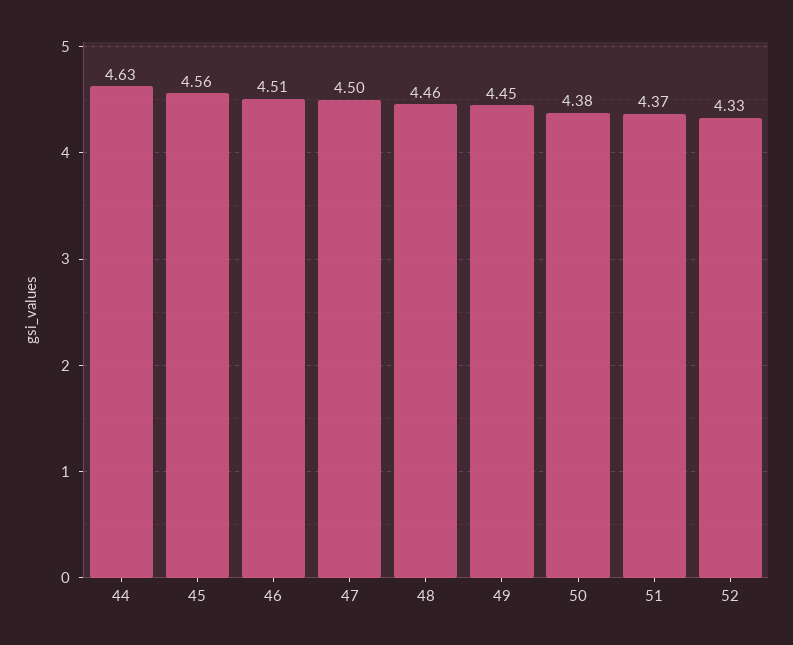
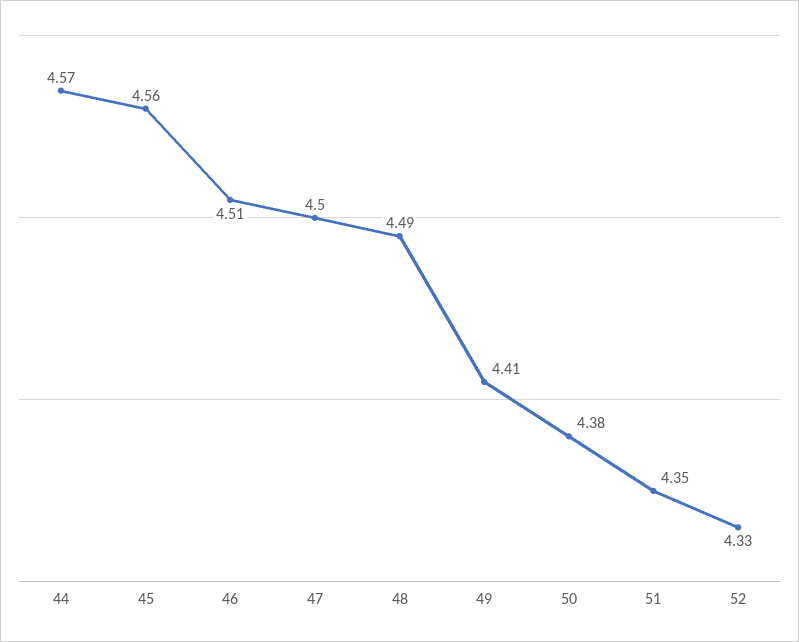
  {
-   "44": 4.63,
+   "44": 4.57,
    "45": 4.56,
    "46": 4.51,
    "47": 4.5,
-   "48": 4.46,
+   "48": 4.49,
-   "49": 4.45,
+   "49": 4.41,
    "50": 4.38,
-   "51": 4.37,
+   "51": 4.35,
    "52": 4.33
  }

